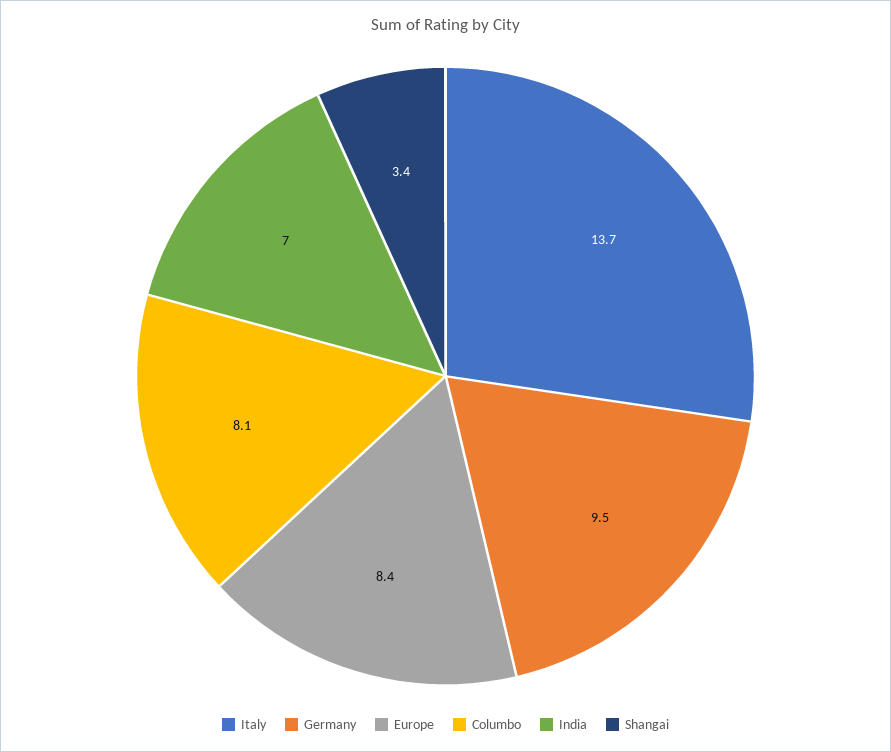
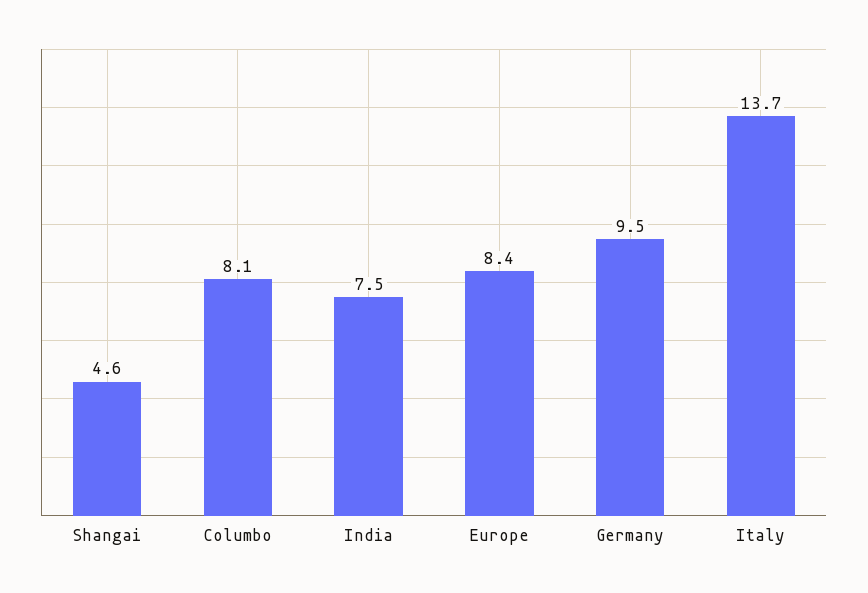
  {
    "Italy": 13.7,
    "Germany": 9.5,
    "Europe": 8.4,
    "Columbo": 8.1,
-   "India": 7,
+   "India": 7.5,
-   "Shangai": 3.4
+   "Shangai": 4.6
  }

